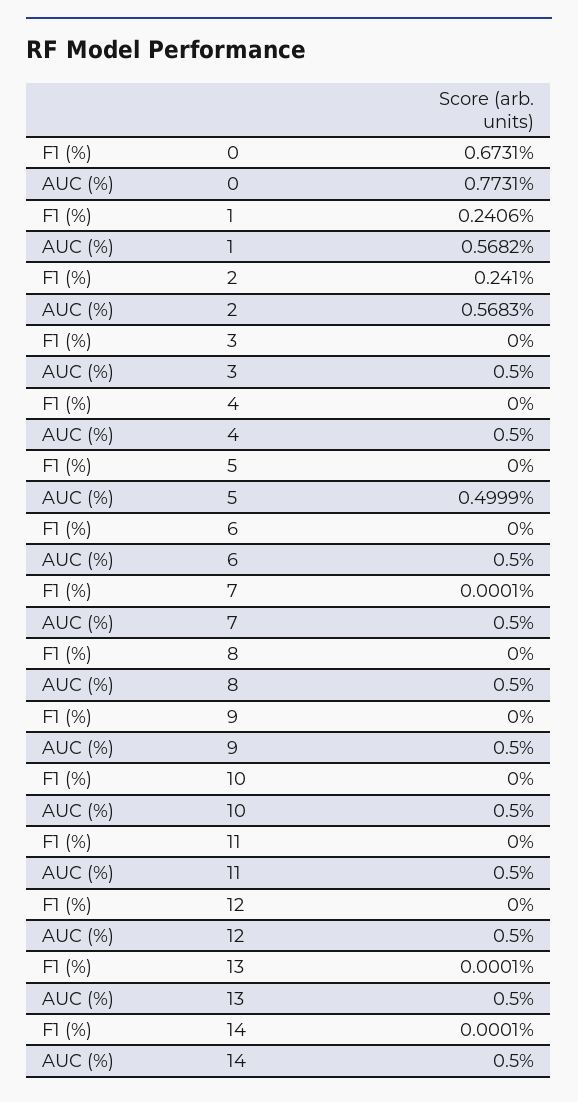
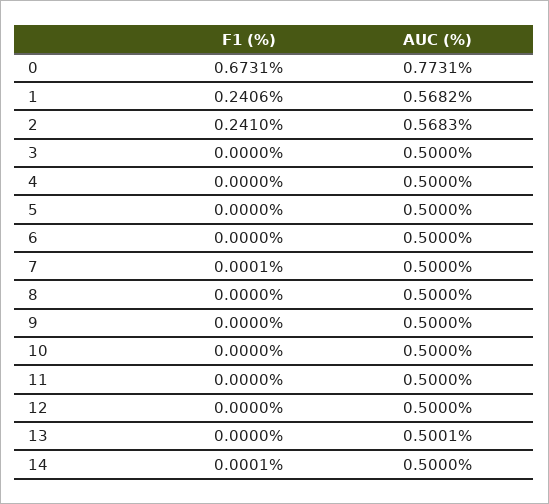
  {
    "F1 (%)": {
      "0": 0.6731,
      "1": 0.2406,
      "2": 0.241,
      "3": 0,
      "4": 0,
      "5": 0,
      "6": 0,
      "7": 0.0001,
      "8": 0,
      "9": 0,
      "10": 0,
      "11": 0,
      "12": 0,
-     "13": 0.0001,
+     "13": 0,
      "14": 0.0001
    },
    "AUC (%)": {
      "0": 0.7731,
      "1": 0.5682,
      "2": 0.5683,
      "3": 0.5,
      "4": 0.5,
-     "5": 0.4999,
+     "5": 0.5,
      "6": 0.5,
      "7": 0.5,
      "8": 0.5,
      "9": 0.5,
      "10": 0.5,
      "11": 0.5,
      "12": 0.5,
-     "13": 0.5,
+     "13": 0.5001,
      "14": 0.5
    }
  }

